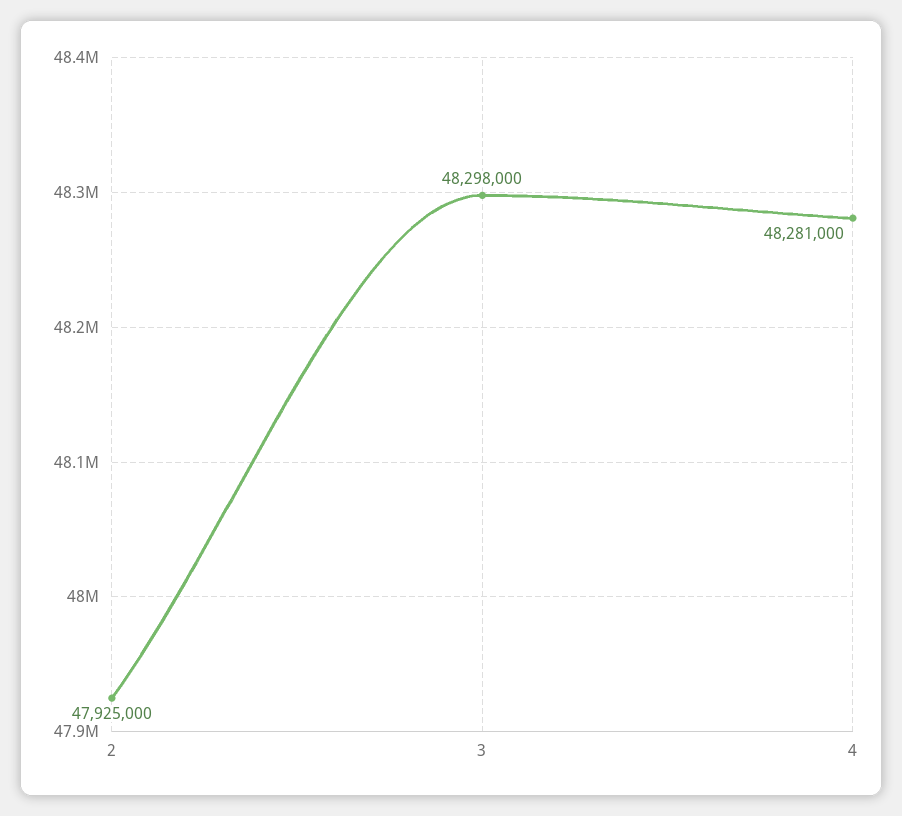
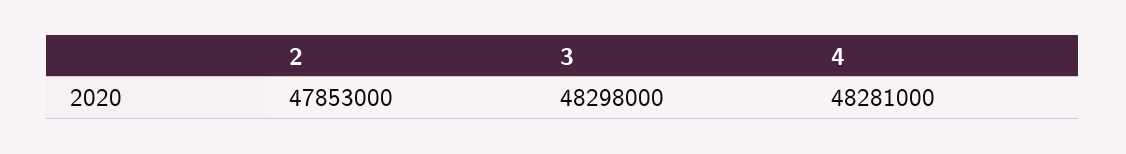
  {
-   "2": 47925000,
+   "2": 47853000,
    "3": 48298000,
    "4": 48281000
  }

